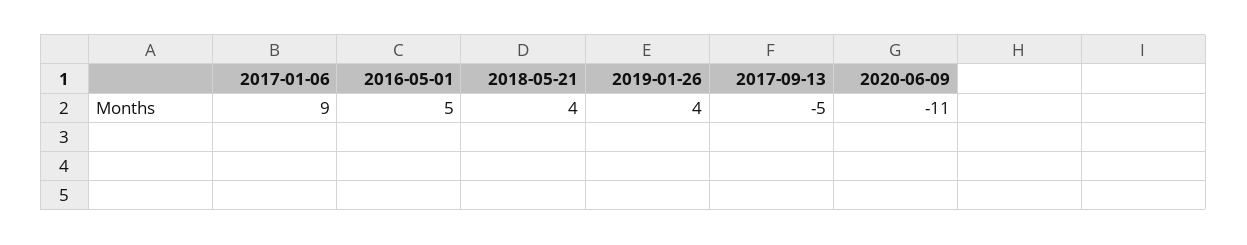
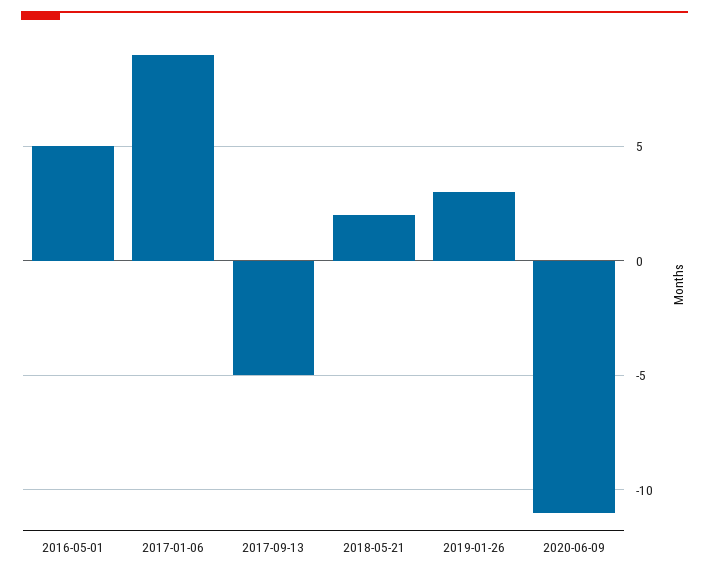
  {
    "2017-01-06": 9,
    "2016-05-01": 5,
-   "2018-05-21": 4,
+   "2018-05-21": 2,
-   "2019-01-26": 4,
+   "2019-01-26": 3,
    "2017-09-13": -5,
    "2020-06-09": -11
  }

